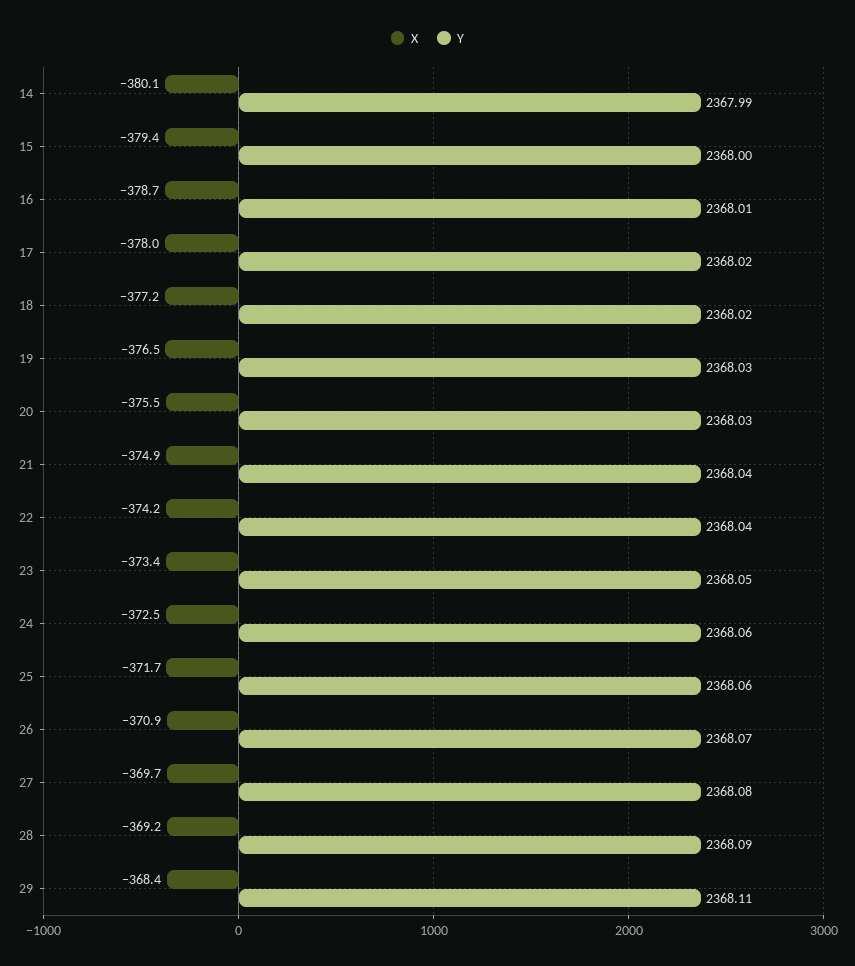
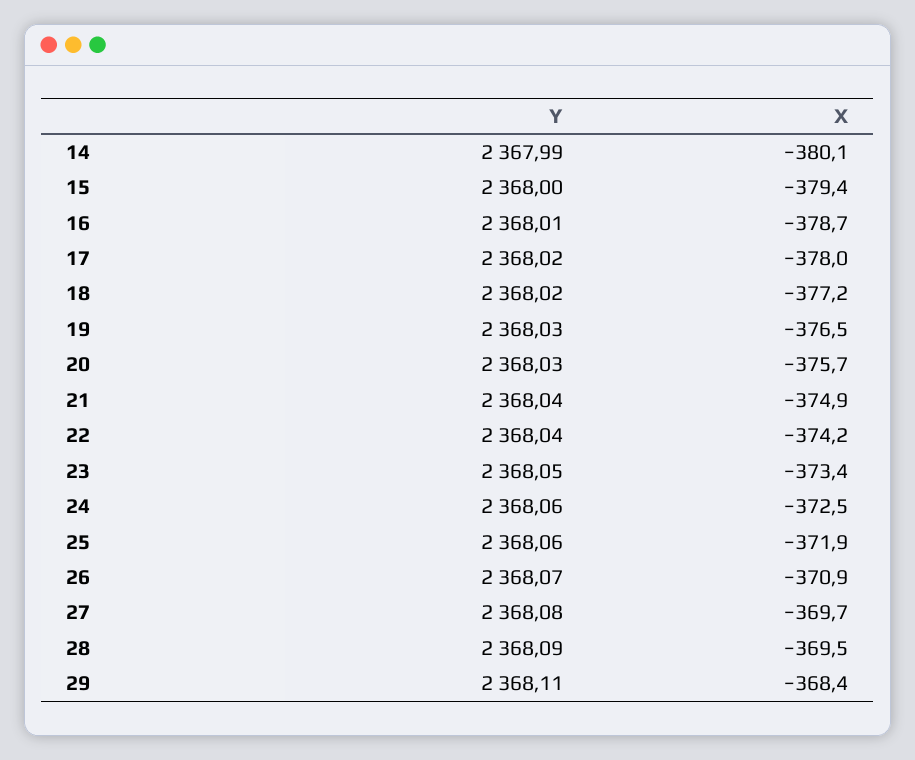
  {
    "X": {
      "14": -380.1,
      "15": -379.4,
      "16": -378.7,
      "17": -378,
      "18": -377.2,
      "19": -376.5,
-     "20": -375.5,
+     "20": -375.7,
      "21": -374.9,
      "22": -374.2,
      "23": -373.4,
      "24": -372.5,
-     "25": -371.7,
+     "25": -371.9,
      "26": -370.9,
      "27": -369.7,
-     "28": -369.2,
+     "28": -369.5,
      "29": -368.4
    },
    "Y": {
      "14": 2367.99,
      "15": 2368,
      "16": 2368.01,
      "17": 2368.02,
      "18": 2368.02,
      "19": 2368.03,
      "20": 2368.03,
      "21": 2368.04,
      "22": 2368.04,
      "23": 2368.05,
      "24": 2368.06,
      "25": 2368.06,
      "26": 2368.07,
      "27": 2368.08,
      "28": 2368.09,
      "29": 2368.11
    }
  }

